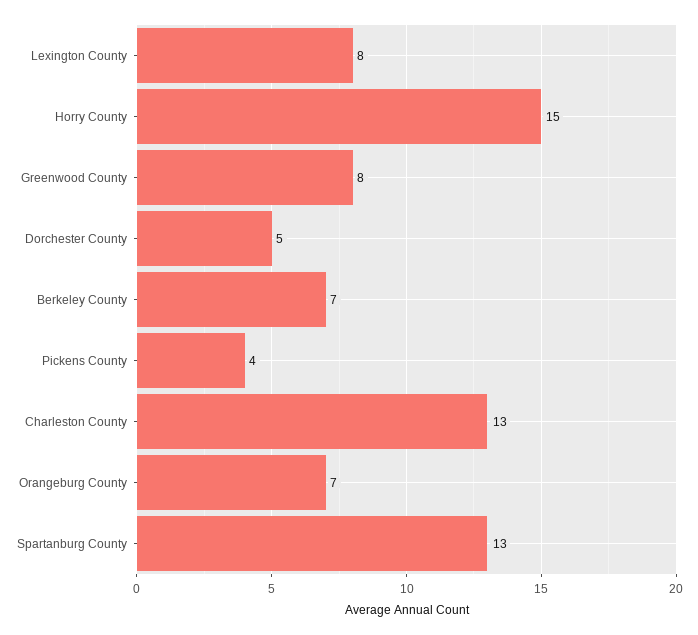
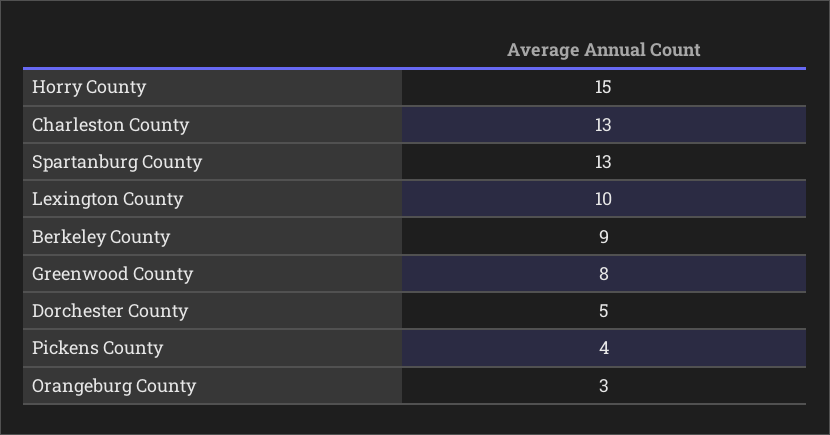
  {
-   "Lexington County": 8,
+   "Lexington County": 10,
    "Horry County": 15,
    "Greenwood County": 8,
    "Dorchester County": 5,
-   "Berkeley County": 7,
+   "Berkeley County": 9,
    "Pickens County": 4,
    "Charleston County": 13,
-   "Orangeburg County": 7,
+   "Orangeburg County": 3,
    "Spartanburg County": 13
  }

